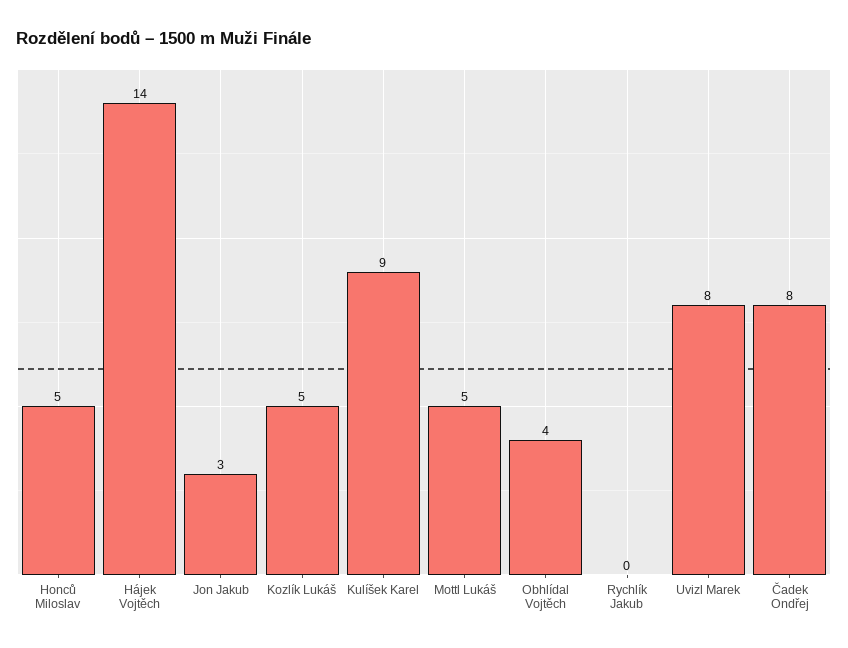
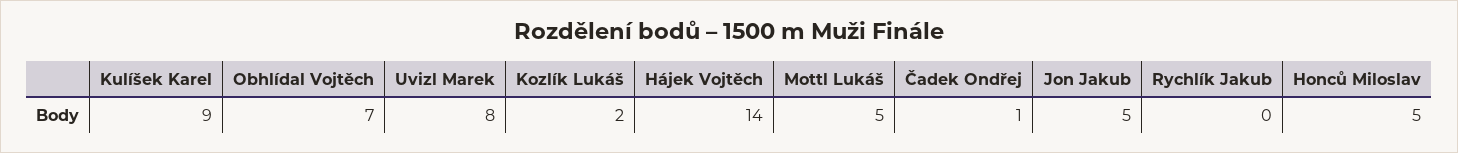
  {
    "Honců Miloslav": 5,
    "Hájek Vojtěch": 14,
-   "Jon Jakub": 3,
+   "Jon Jakub": 5,
-   "Kozlík Lukáš": 5,
+   "Kozlík Lukáš": 2,
    "Kulíšek Karel": 9,
    "Mottl Lukáš": 5,
-   "Obhlídal Vojtěch": 4,
+   "Obhlídal Vojtěch": 7,
    "Rychlík Jakub": 0,
    "Uvizl Marek": 8,
-   "Čadek Ondřej": 8
+   "Čadek Ondřej": 1
  }

